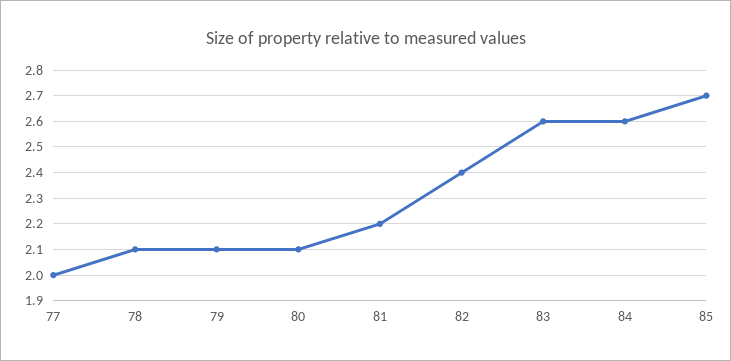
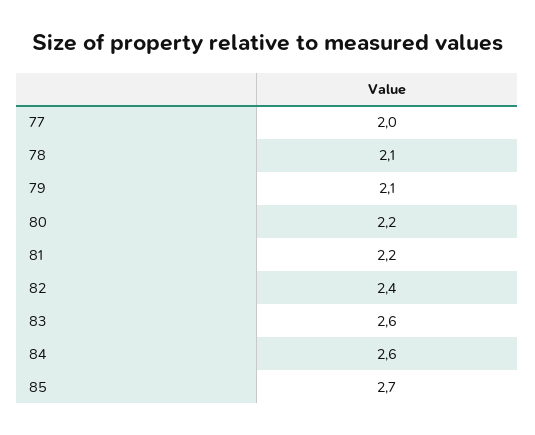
  {
    "77": 2,
    "78": 2.1,
    "79": 2.1,
-   "80": 2.1,
+   "80": 2.2,
    "81": 2.2,
    "82": 2.4,
    "83": 2.6,
    "84": 2.6,
    "85": 2.7
  }

